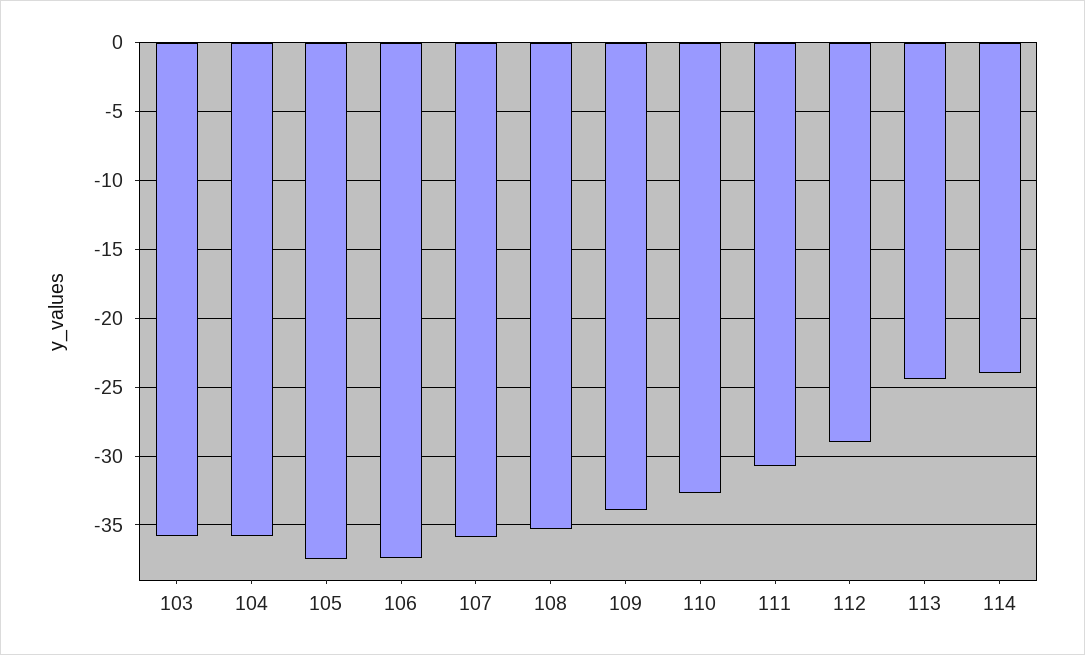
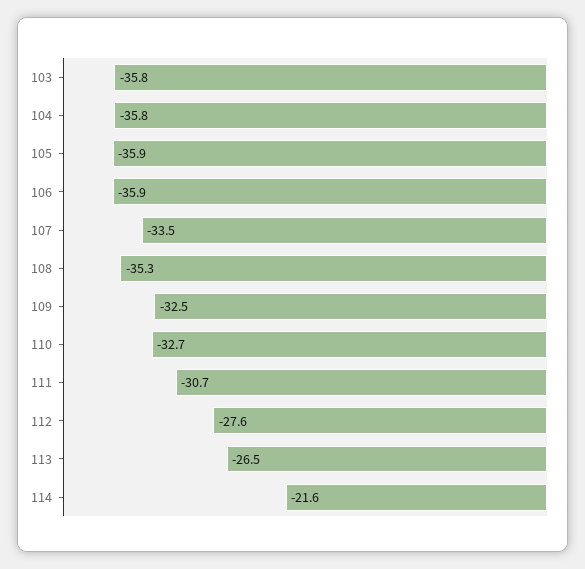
  {
    "103": -35.8,
    "104": -35.8,
-   "105": -37.5,
+   "105": -35.9,
-   "106": -37.5,
+   "106": -35.9,
-   "107": -36,
+   "107": -33.5,
    "108": -35.3,
-   "109": -34,
+   "109": -32.5,
    "110": -32.7,
    "111": -30.7,
-   "112": -29,
+   "112": -27.6,
-   "113": -24.5,
+   "113": -26.5,
-   "114": -24
+   "114": -21.6
  }

